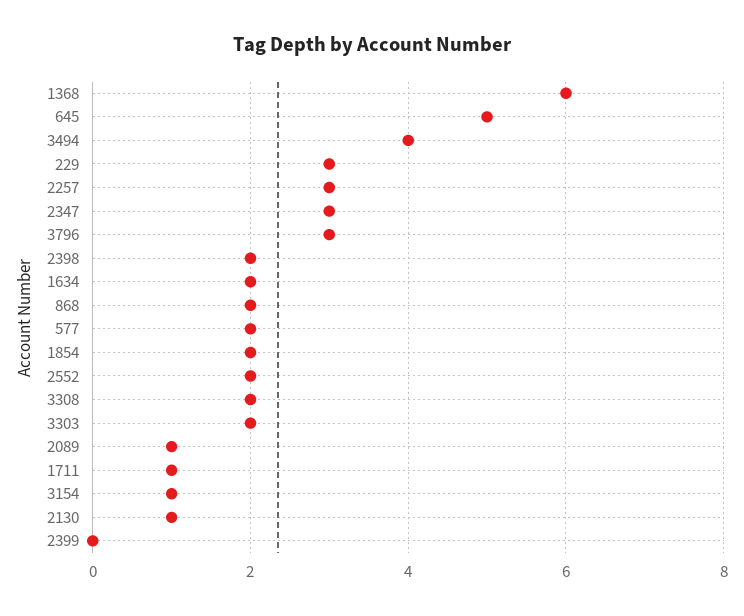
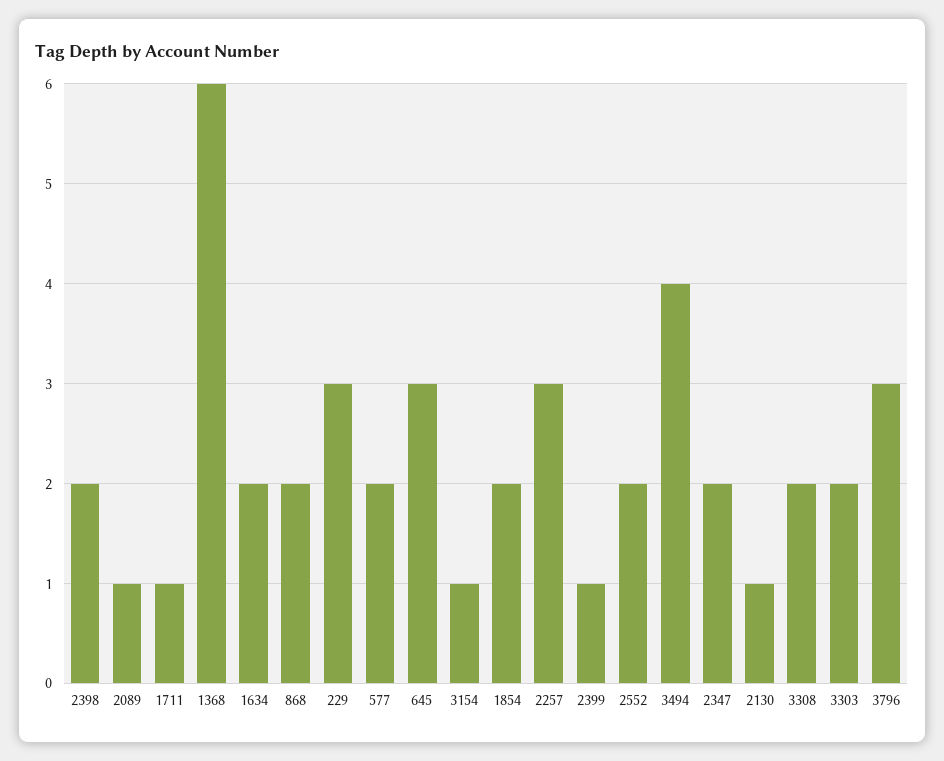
  {
    "1368": 6,
-   "645": 5,
+   "645": 3,
    "3494": 4,
    "229": 3,
    "2257": 3,
-   "2347": 3,
+   "2347": 2,
    "3796": 3,
    "2398": 2,
    "1634": 2,
    "868": 2,
    "577": 2,
    "1854": 2,
    "2552": 2,
    "3308": 2,
    "3303": 2,
    "2089": 1,
    "1711": 1,
    "3154": 1,
    "2130": 1,
-   "2399": 0
+   "2399": 1
  }

